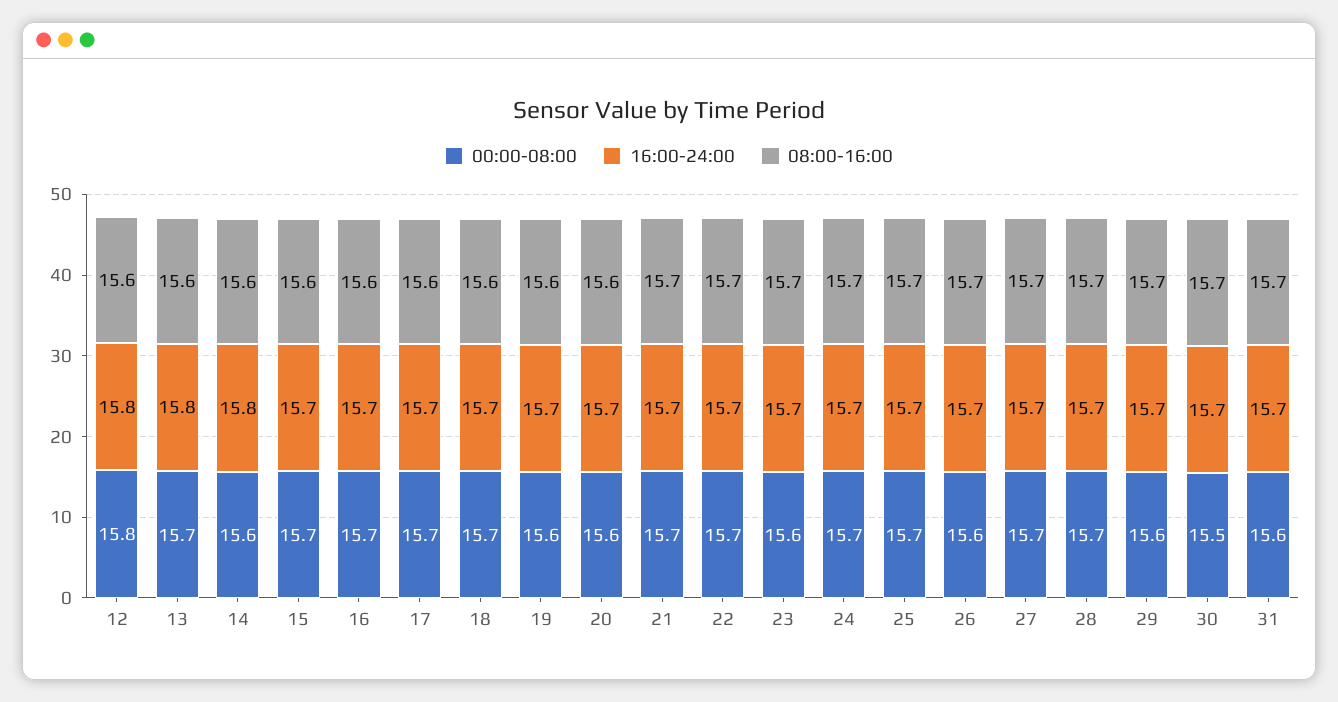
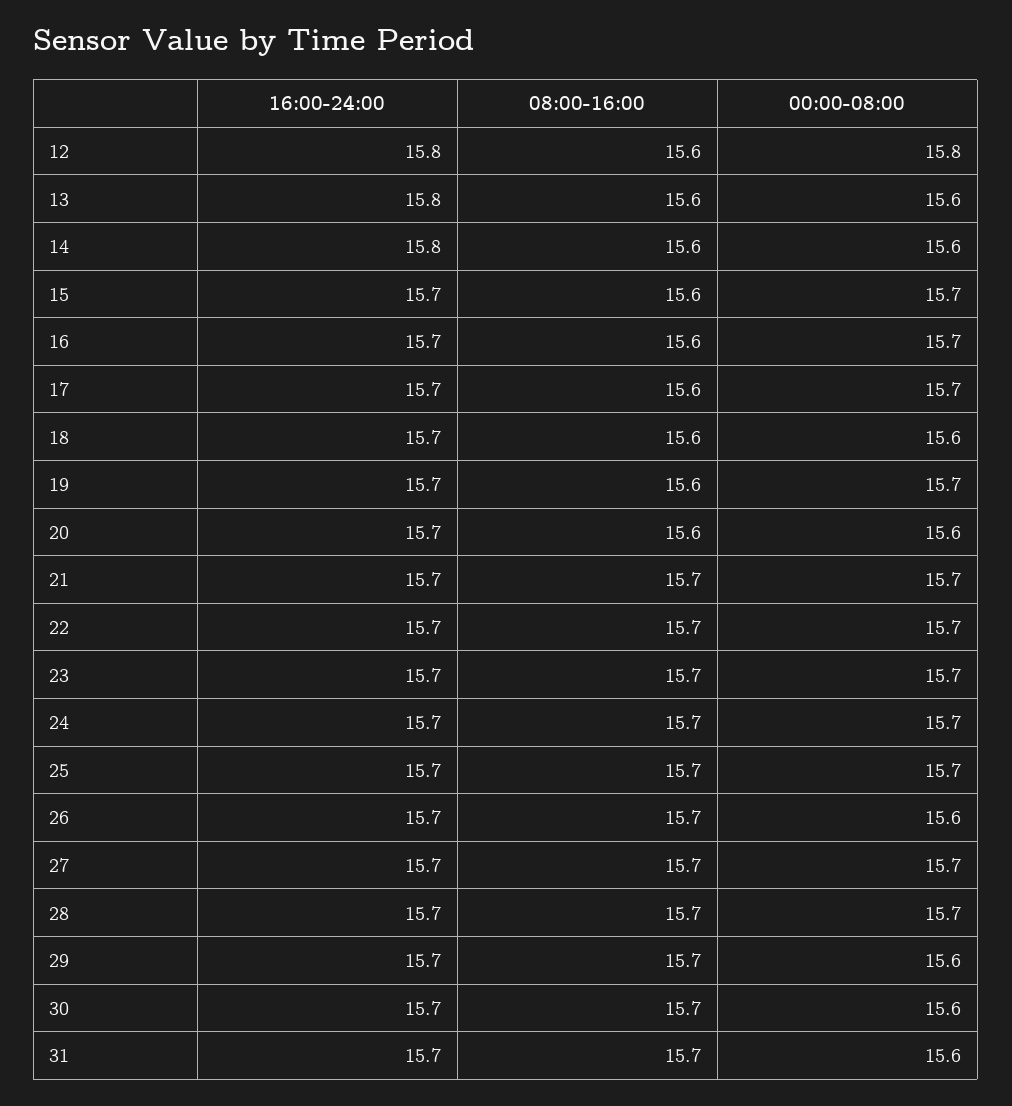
  {
    "00:00-08:00": {
      "12": 15.8,
-     "13": 15.7,
+     "13": 15.6,
      "14": 15.6,
      "15": 15.7,
      "16": 15.7,
      "17": 15.7,
-     "18": 15.7,
+     "18": 15.6,
-     "19": 15.6,
+     "19": 15.7,
      "20": 15.6,
      "21": 15.7,
      "22": 15.7,
-     "23": 15.6,
+     "23": 15.7,
      "24": 15.7,
      "25": 15.7,
      "26": 15.6,
      "27": 15.7,
      "28": 15.7,
      "29": 15.6,
-     "30": 15.5,
+     "30": 15.6,
      "31": 15.6
    },
    "16:00-24:00": {
      "12": 15.8,
      "13": 15.8,
      "14": 15.8,
      "15": 15.7,
      "16": 15.7,
      "17": 15.7,
      "18": 15.7,
      "19": 15.7,
      "20": 15.7,
      "21": 15.7,
      "22": 15.7,
      "23": 15.7,
      "24": 15.7,
      "25": 15.7,
      "26": 15.7,
      "27": 15.7,
      "28": 15.7,
      "29": 15.7,
      "30": 15.7,
      "31": 15.7
    },
    "08:00-16:00": {
      "12": 15.6,
      "13": 15.6,
      "14": 15.6,
      "15": 15.6,
      "16": 15.6,
      "17": 15.6,
      "18": 15.6,
      "19": 15.6,
      "20": 15.6,
      "21": 15.7,
      "22": 15.7,
      "23": 15.7,
      "24": 15.7,
      "25": 15.7,
      "26": 15.7,
      "27": 15.7,
      "28": 15.7,
      "29": 15.7,
      "30": 15.7,
      "31": 15.7
    }
  }

